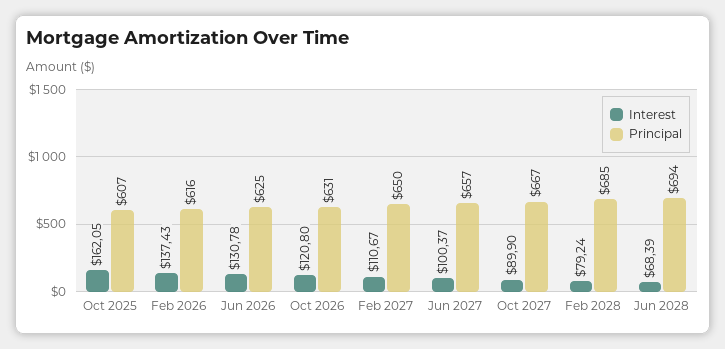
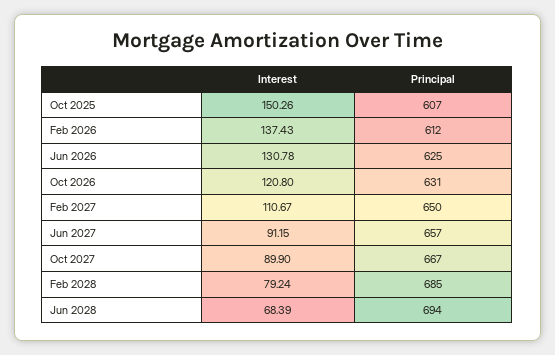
  {
    "Interest": {
-     "Oct 2025": 162.05,
+     "Oct 2025": 150.26,
      "Feb 2026": 137.43,
      "Jun 2026": 130.78,
      "Oct 2026": 120.8,
      "Feb 2027": 110.67,
-     "Jun 2027": 100.37,
+     "Jun 2027": 91.15,
      "Oct 2027": 89.9,
      "Feb 2028": 79.24,
      "Jun 2028": 68.39
    },
    "Principal": {
      "Oct 2025": 607,
-     "Feb 2026": 616,
+     "Feb 2026": 612,
      "Jun 2026": 625,
      "Oct 2026": 631,
      "Feb 2027": 650,
      "Jun 2027": 657,
      "Oct 2027": 667,
      "Feb 2028": 685,
      "Jun 2028": 694
    }
  }

